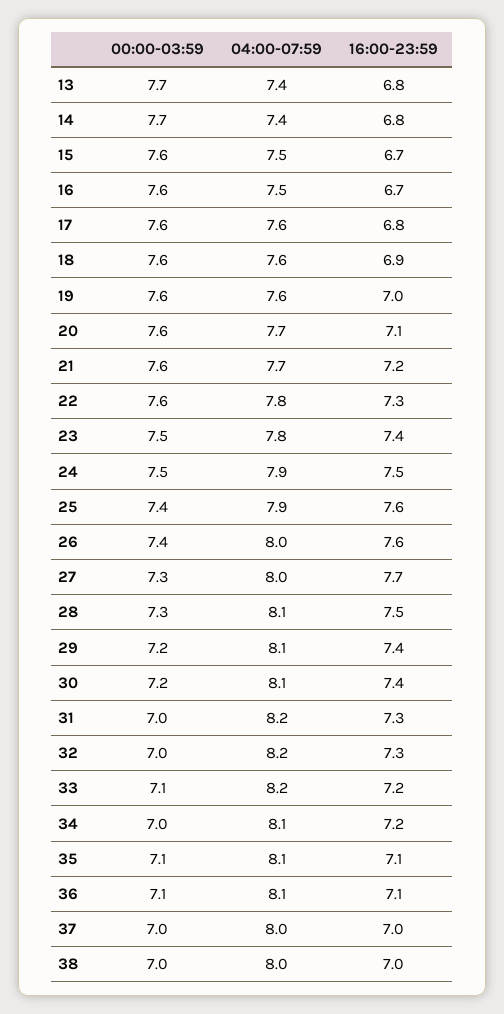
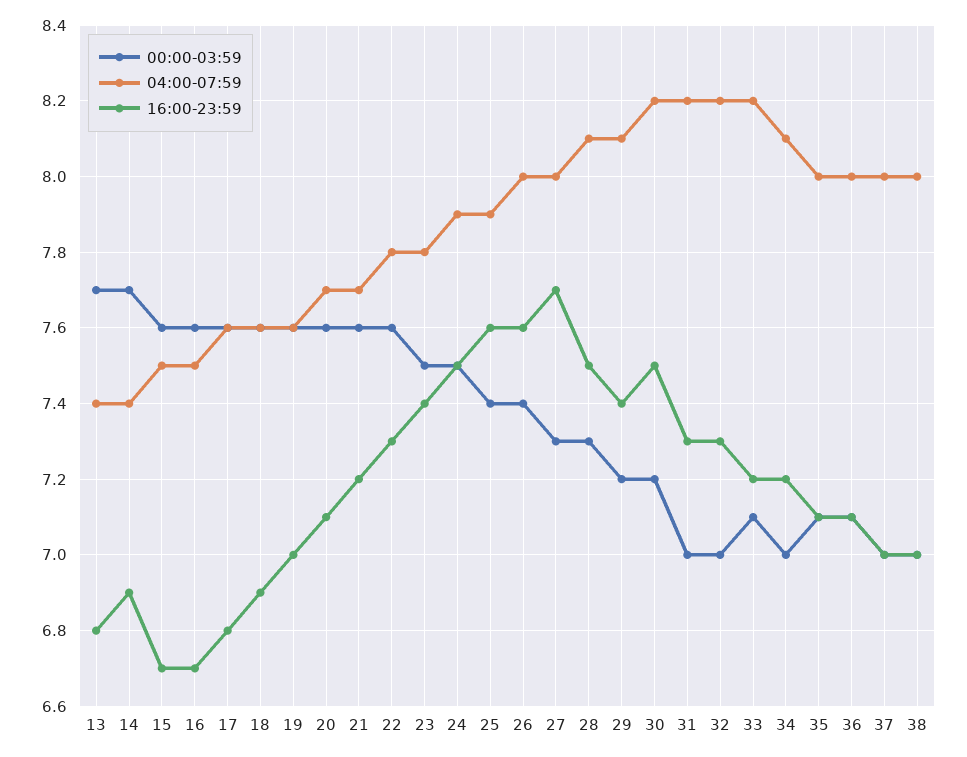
  {
    "00:00-03:59": {
      "13": 7.7,
      "14": 7.7,
      "15": 7.6,
      "16": 7.6,
      "17": 7.6,
      "18": 7.6,
      "19": 7.6,
      "20": 7.6,
      "21": 7.6,
      "22": 7.6,
      "23": 7.5,
      "24": 7.5,
      "25": 7.4,
      "26": 7.4,
      "27": 7.3,
      "28": 7.3,
      "29": 7.2,
      "30": 7.2,
      "31": 7,
      "32": 7,
      "33": 7.1,
      "34": 7,
      "35": 7.1,
      "36": 7.1,
      "37": 7,
      "38": 7
    },
    "04:00-07:59": {
      "13": 7.4,
      "14": 7.4,
      "15": 7.5,
      "16": 7.5,
      "17": 7.6,
      "18": 7.6,
      "19": 7.6,
      "20": 7.7,
      "21": 7.7,
      "22": 7.8,
      "23": 7.8,
      "24": 7.9,
      "25": 7.9,
      "26": 8,
      "27": 8,
      "28": 8.1,
      "29": 8.1,
-     "30": 8.1,
+     "30": 8.2,
      "31": 8.2,
      "32": 8.2,
      "33": 8.2,
      "34": 8.1,
-     "35": 8.1,
+     "35": 8,
-     "36": 8.1,
+     "36": 8,
      "37": 8,
      "38": 8
    },
    "16:00-23:59": {
      "13": 6.8,
-     "14": 6.8,
+     "14": 6.9,
      "15": 6.7,
      "16": 6.7,
      "17": 6.8,
      "18": 6.9,
      "19": 7,
      "20": 7.1,
      "21": 7.2,
      "22": 7.3,
      "23": 7.4,
      "24": 7.5,
      "25": 7.6,
      "26": 7.6,
      "27": 7.7,
      "28": 7.5,
      "29": 7.4,
-     "30": 7.4,
+     "30": 7.5,
      "31": 7.3,
      "32": 7.3,
      "33": 7.2,
      "34": 7.2,
      "35": 7.1,
      "36": 7.1,
      "37": 7,
      "38": 7
    }
  }

